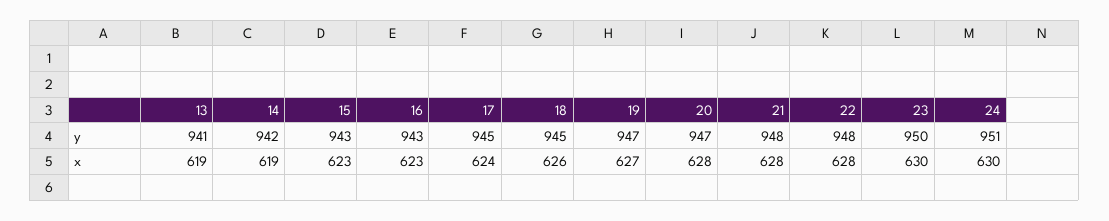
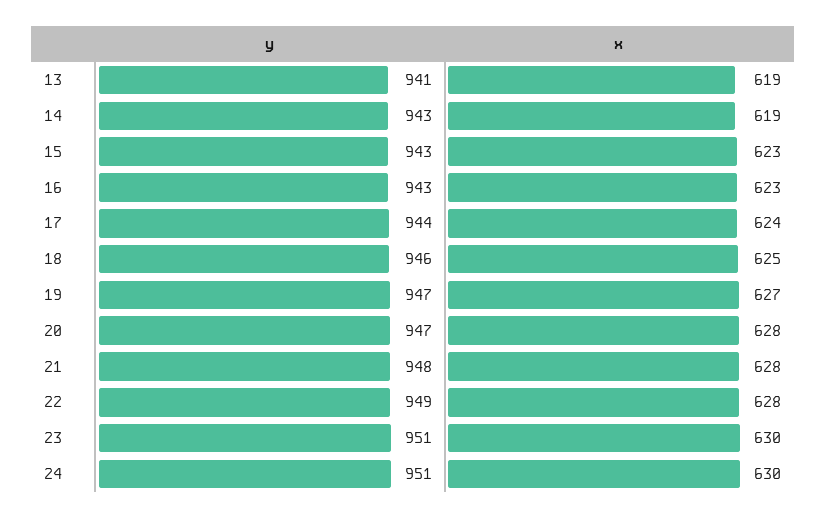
  {
    "13": {
      "y": 941,
      "x": 619
    },
    "14": {
-     "y": 942,
+     "y": 943,
      "x": 619
    },
    "15": {
      "y": 943,
      "x": 623
    },
    "16": {
      "y": 943,
      "x": 623
    },
    "17": {
-     "y": 945,
+     "y": 944,
      "x": 624
    },
    "18": {
-     "y": 945,
+     "y": 946,
-     "x": 626
+     "x": 625
    },
    "19": {
      "y": 947,
      "x": 627
    },
    "20": {
      "y": 947,
      "x": 628
    },
    "21": {
      "y": 948,
      "x": 628
    },
    "22": {
-     "y": 948,
+     "y": 949,
      "x": 628
    },
    "23": {
-     "y": 950,
+     "y": 951,
      "x": 630
    },
    "24": {
      "y": 951,
      "x": 630
    }
  }

